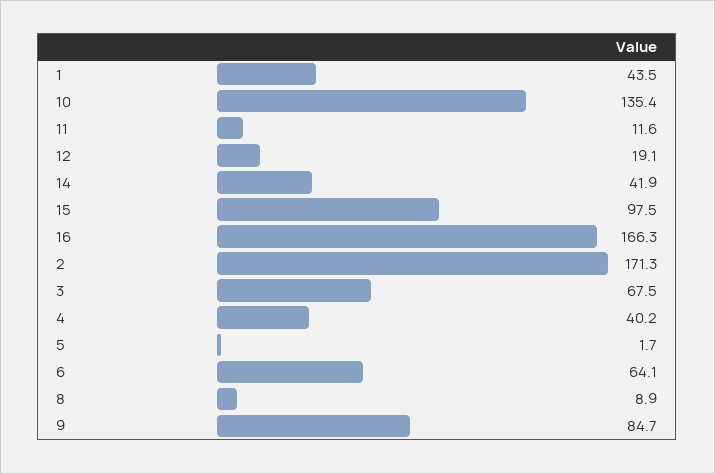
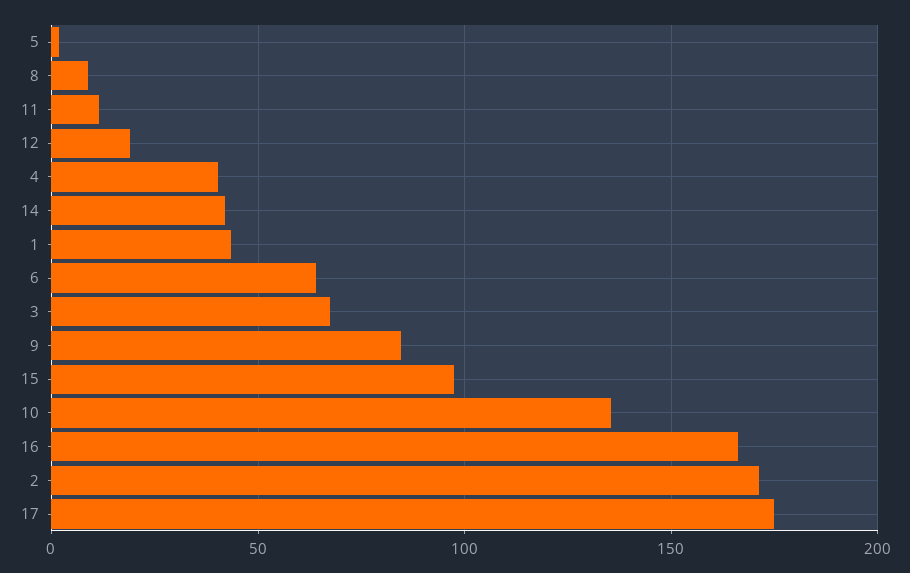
  {
    "1": 43.5,
    "10": 135.4,
    "11": 11.6,
    "12": 19.1,
    "14": 41.9,
    "15": 97.5,
    "16": 166.3,
    "2": 171.3,
    "3": 67.5,
    "4": 40.2,
    "5": 1.7,
    "6": 64.1,
    "8": 8.9,
-   "9": 84.7
+   "9": 84.7,
+   "17": 175
  }

